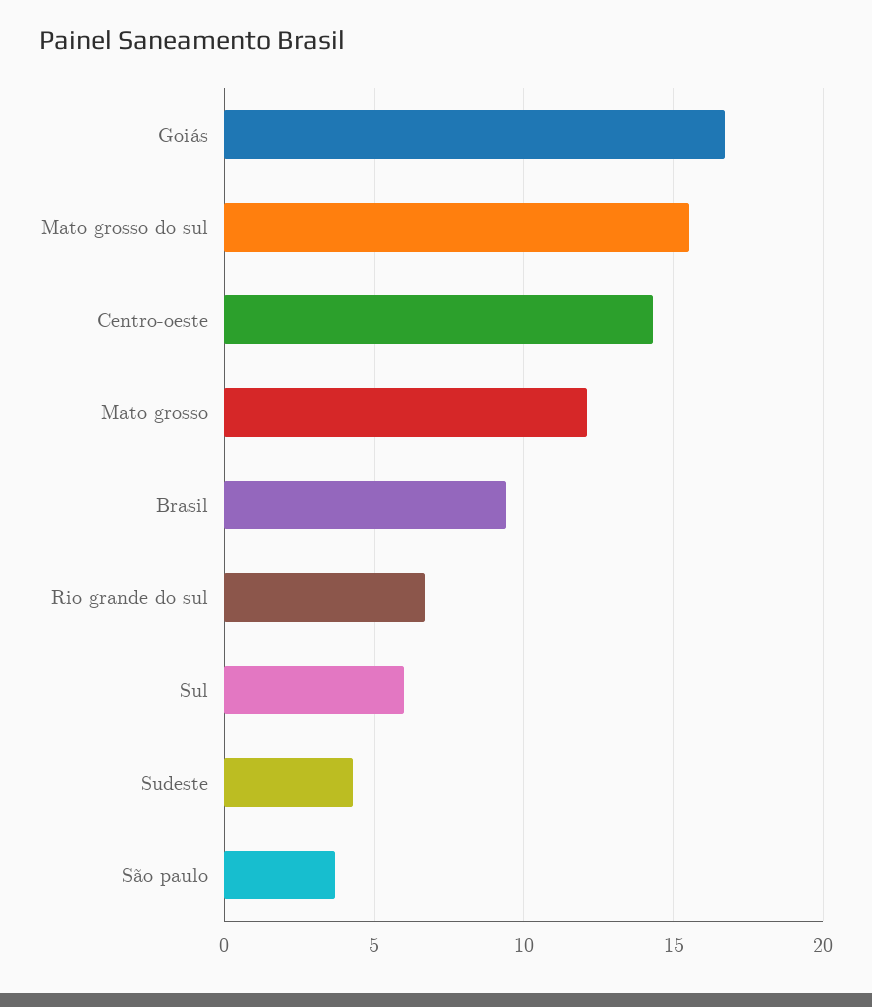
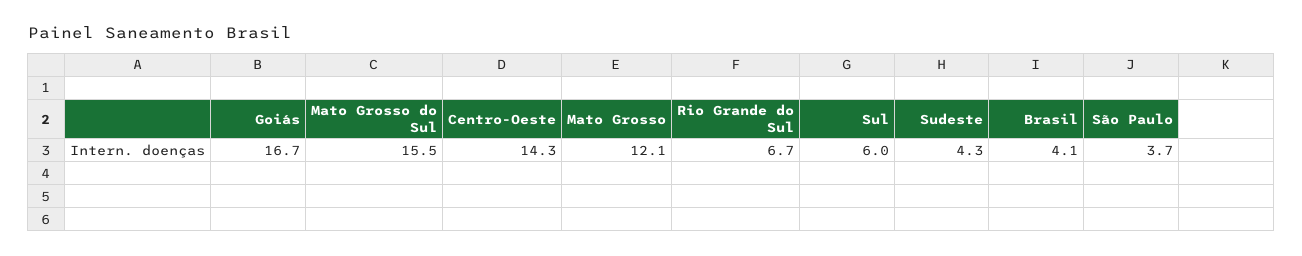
  {
    "Goiás": 16.7,
    "Mato grosso do sul": 15.5,
    "Centro-oeste": 14.3,
    "Mato grosso": 12.1,
-   "Brasil": 9.5,
+   "Brasil": 4.1,
    "Rio grande do sul": 6.7,
    "Sul": 6,
    "Sudeste": 4.3,
    "São paulo": 3.7
  }

